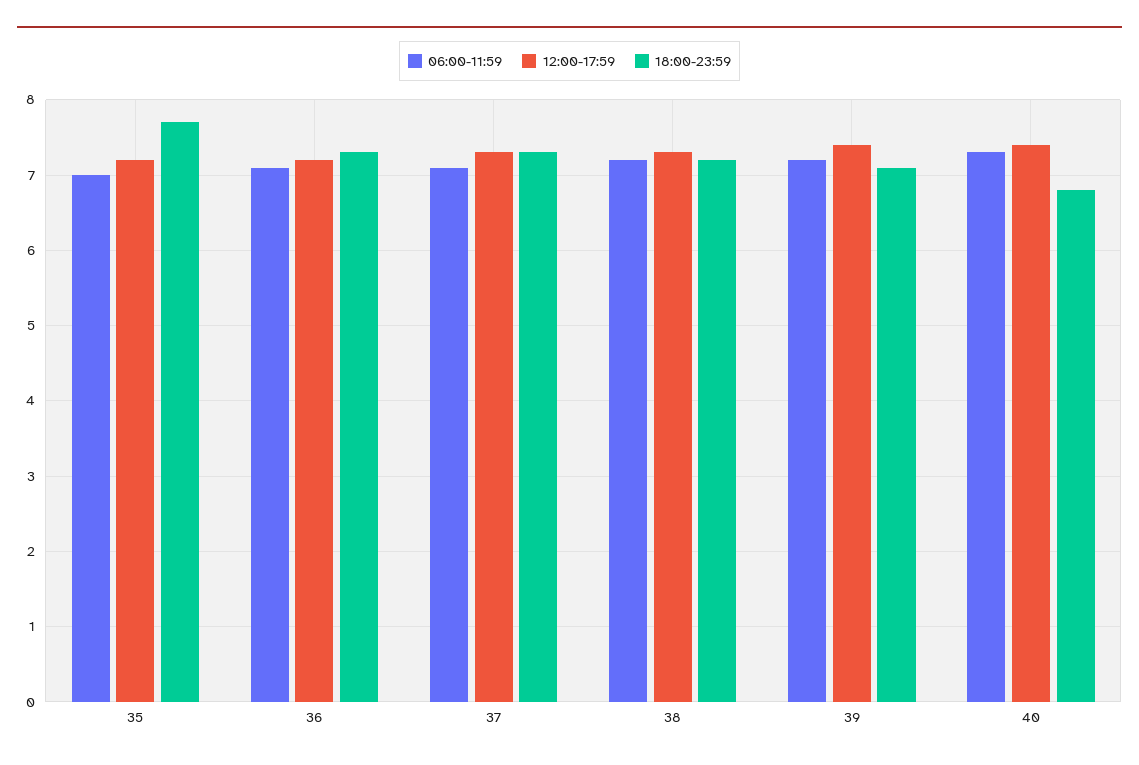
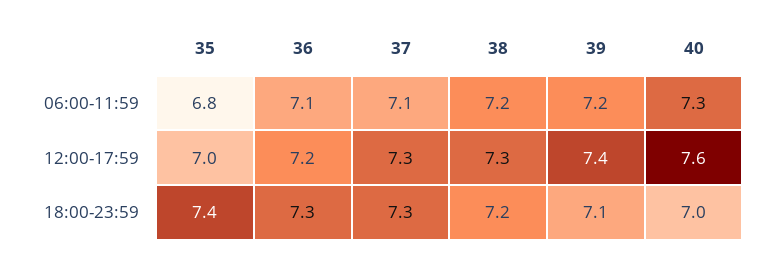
  {
    "06:00-11:59": {
-     "35": 7,
+     "35": 6.8,
      "36": 7.1,
      "37": 7.1,
      "38": 7.2,
      "39": 7.2,
      "40": 7.3
    },
    "12:00-17:59": {
-     "35": 7.2,
+     "35": 7,
      "36": 7.2,
      "37": 7.3,
      "38": 7.3,
      "39": 7.4,
-     "40": 7.4
+     "40": 7.6
    },
    "18:00-23:59": {
-     "35": 7.7,
+     "35": 7.4,
      "36": 7.3,
      "37": 7.3,
      "38": 7.2,
      "39": 7.1,
-     "40": 6.8
+     "40": 7
    }
  }

